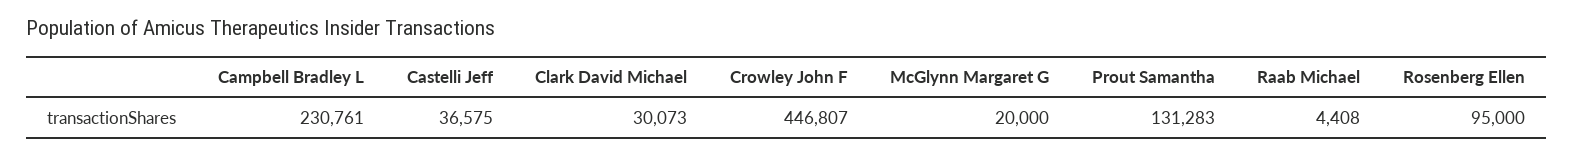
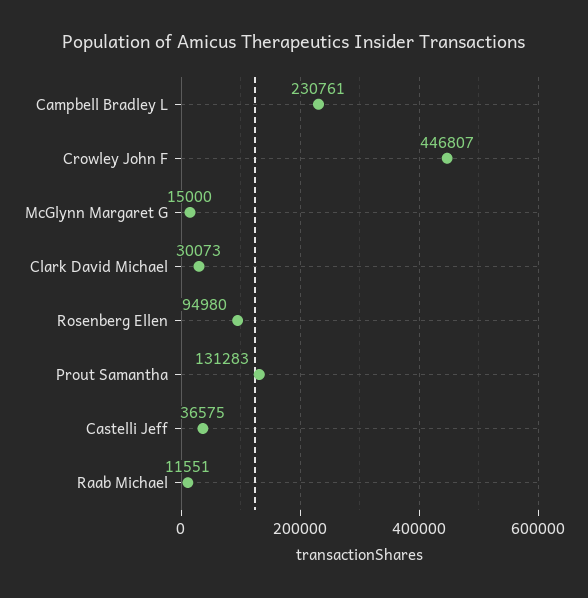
  {
    "Campbell Bradley L": 230761,
    "Castelli Jeff": 36575,
    "Clark David Michael": 30073,
    "Crowley John F": 446807,
-   "McGlynn Margaret G": 20000,
+   "McGlynn Margaret G": 15000,
    "Prout Samantha": 131283,
-   "Raab Michael": 4408,
+   "Raab Michael": 11551,
-   "Rosenberg Ellen": 95000
+   "Rosenberg Ellen": 94980
  }

